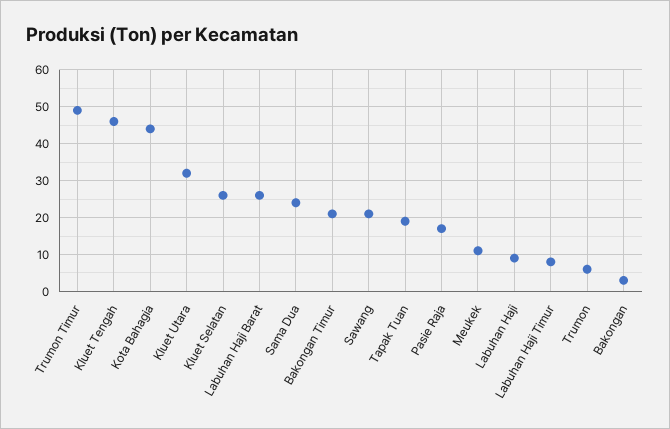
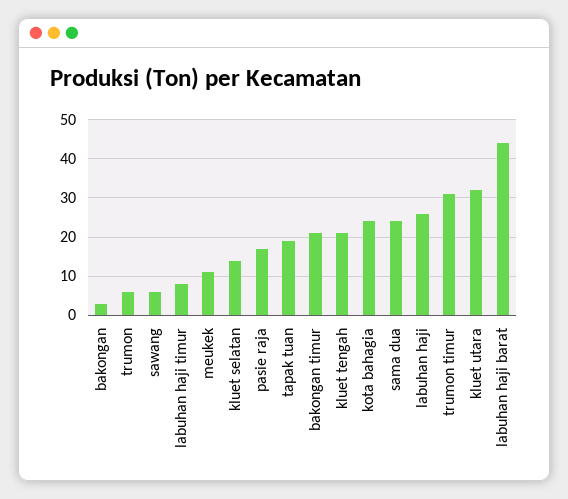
  {
-   "Trumon Timur": 50,
+   "Trumon Timur": 30,
-   "Kluet Tengah": 45,
+   "Kluet Tengah": 20,
-   "Kota Bahagia": 45,
+   "Kota Bahagia": 25,
    "Kluet Utara": 30,
-   "Kluet Selatan": 25,
+   "Kluet Selatan": 15,
-   "Labuhan Haji Barat": 25,
+   "Labuhan Haji Barat": 45,
    "Sama Dua": 25,
    "Bakongan Timur": 20,
-   "Sawang": 20,
+   "Sawang": 5,
    "Tapak Tuan": 20,
    "Pasie Raja": 15,
    "Meukek": 10,
-   "Labuhan Haji": 10,
+   "Labuhan Haji": 25,
    "Labuhan Haji Timur": 10,
    "Trumon": 5,
    "Bakongan": 5
  }

